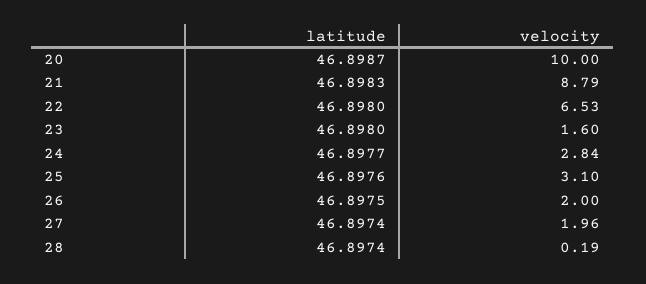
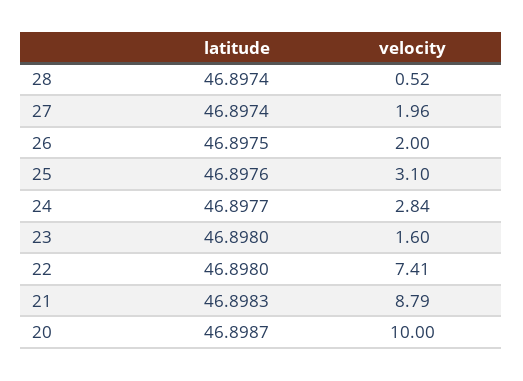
  {
    "latitude": {
      "20": 46.8987,
      "21": 46.8983,
      "22": 46.898,
      "23": 46.898,
      "24": 46.8977,
      "25": 46.8976,
      "26": 46.8975,
      "27": 46.8974,
      "28": 46.8974
    },
    "velocity": {
      "20": 10,
      "21": 8.79,
-     "22": 6.53,
+     "22": 7.41,
      "23": 1.6,
      "24": 2.84,
      "25": 3.1,
      "26": 2,
      "27": 1.96,
-     "28": 0.19
+     "28": 0.52
    }
  }

